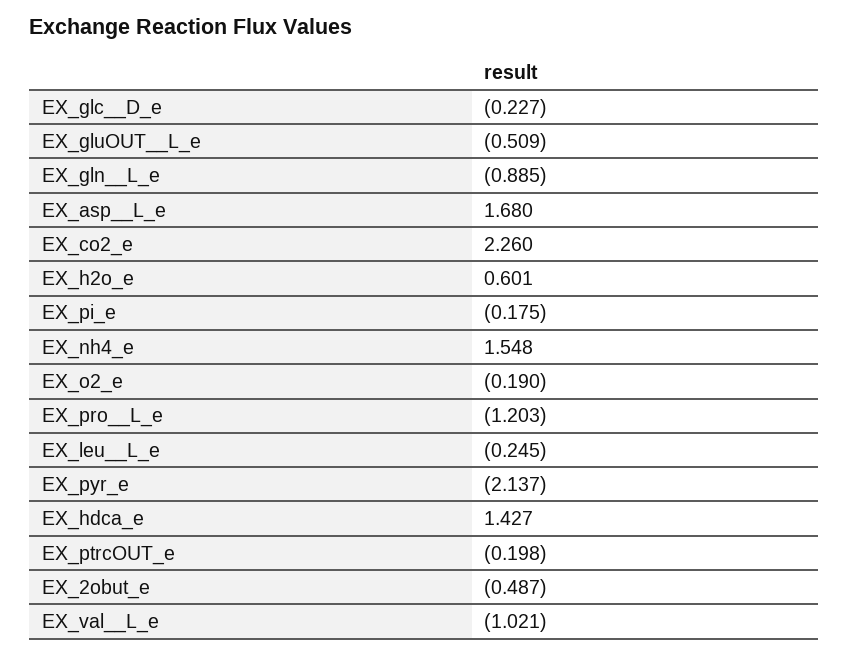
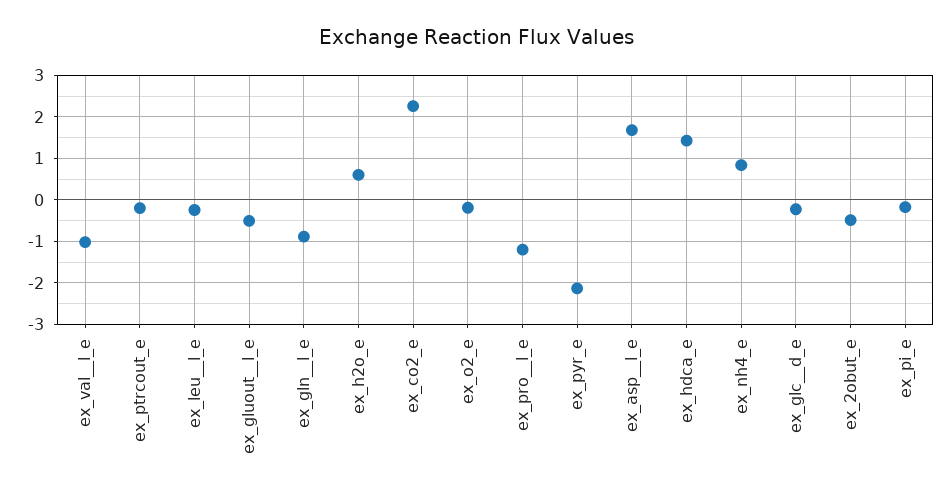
  {
    "EX_glc__D_e": -0.227,
    "EX_gluOUT__L_e": -0.509,
    "EX_gln__L_e": -0.885,
    "EX_asp__L_e": 1.68,
    "EX_co2_e": 2.26,
    "EX_h2o_e": 0.601,
    "EX_pi_e": -0.175,
-   "EX_nh4_e": 1.548,
+   "EX_nh4_e": 0.8,
    "EX_o2_e": -0.19,
    "EX_pro__L_e": -1.203,
    "EX_leu__L_e": -0.245,
    "EX_pyr_e": -2.137,
    "EX_hdca_e": 1.427,
    "EX_ptrcOUT_e": -0.198,
    "EX_2obut_e": -0.487,
    "EX_val__L_e": -1.021
  }

